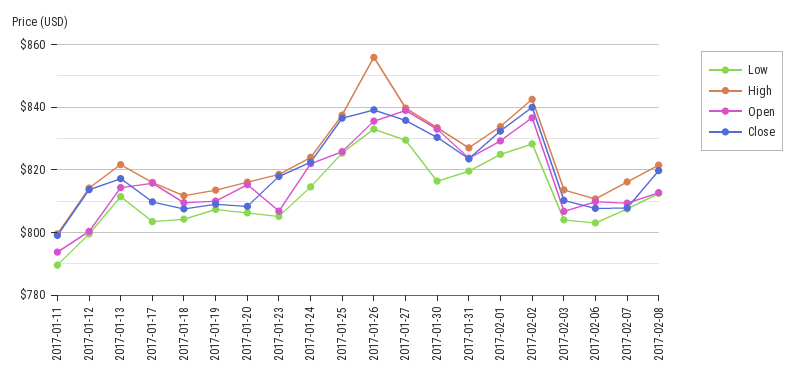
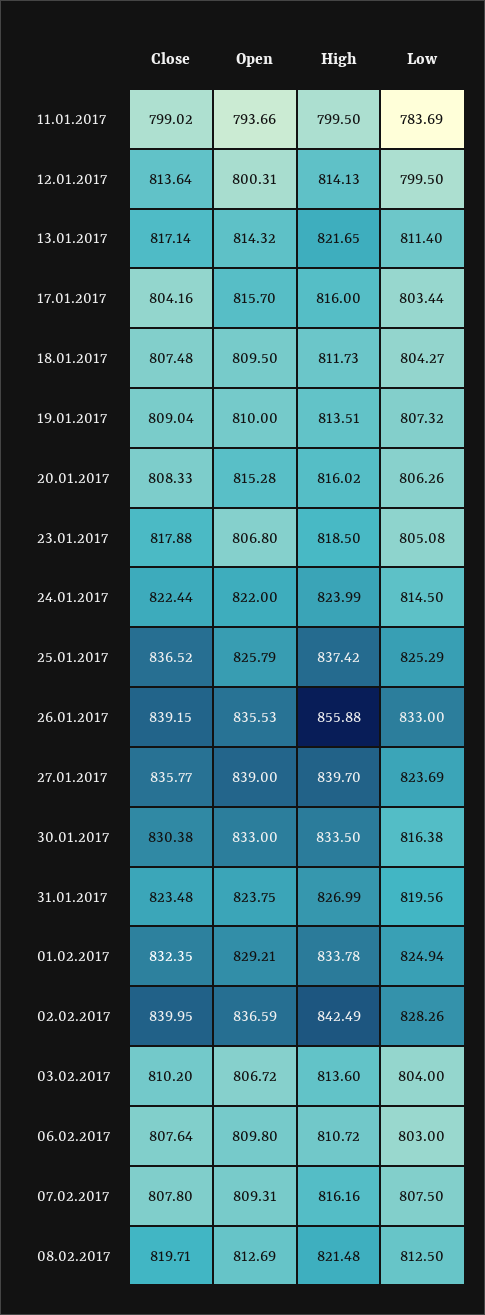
  {
    "Low": {
-     "2017-01-11": 790,
+     "2017-01-11": 783.69,
      "2017-01-12": 799.5,
      "2017-01-13": 811.4,
      "2017-01-17": 803.44,
      "2017-01-18": 804.27,
      "2017-01-19": 807.32,
      "2017-01-20": 806.26,
      "2017-01-23": 805.08,
      "2017-01-24": 814.5,
      "2017-01-25": 825.29,
      "2017-01-26": 833,
-     "2017-01-27": 830,
+     "2017-01-27": 823.69,
      "2017-01-30": 816.38,
      "2017-01-31": 819.56,
      "2017-02-01": 824.94,
      "2017-02-02": 828.26,
      "2017-02-03": 804,
      "2017-02-06": 803,
      "2017-02-07": 807.5,
      "2017-02-08": 812.5
    },
    "High": {
      "2017-01-11": 799.5,
      "2017-01-12": 814.13,
      "2017-01-13": 821.65,
      "2017-01-17": 816,
      "2017-01-18": 811.73,
      "2017-01-19": 813.51,
      "2017-01-20": 816.02,
      "2017-01-23": 818.5,
      "2017-01-24": 823.99,
      "2017-01-25": 837.42,
      "2017-01-26": 855.88,
      "2017-01-27": 839.7,
      "2017-01-30": 833.5,
      "2017-01-31": 826.99,
      "2017-02-01": 833.78,
      "2017-02-02": 842.49,
      "2017-02-03": 813.6,
      "2017-02-06": 810.72,
      "2017-02-07": 816.16,
      "2017-02-08": 821.48
    },
    "Open": {
      "2017-01-11": 793.66,
      "2017-01-12": 800.31,
      "2017-01-13": 814.32,
      "2017-01-17": 815.7,
      "2017-01-18": 809.5,
      "2017-01-19": 810,
      "2017-01-20": 815.28,
      "2017-01-23": 806.8,
      "2017-01-24": 822,
      "2017-01-25": 825.79,
      "2017-01-26": 835.53,
      "2017-01-27": 839,
      "2017-01-30": 833,
      "2017-01-31": 823.75,
      "2017-02-01": 829.21,
      "2017-02-02": 836.59,
      "2017-02-03": 806.72,
      "2017-02-06": 809.8,
      "2017-02-07": 809.31,
      "2017-02-08": 812.69
    },
    "Close": {
      "2017-01-11": 799.02,
      "2017-01-12": 813.64,
      "2017-01-13": 817.14,
-     "2017-01-17": 810,
+     "2017-01-17": 804.16,
      "2017-01-18": 807.48,
      "2017-01-19": 809.04,
      "2017-01-20": 808.33,
      "2017-01-23": 817.88,
      "2017-01-24": 822.44,
      "2017-01-25": 836.52,
      "2017-01-26": 839.15,
      "2017-01-27": 835.77,
      "2017-01-30": 830.38,
      "2017-01-31": 823.48,
      "2017-02-01": 832.35,
      "2017-02-02": 839.95,
      "2017-02-03": 810.2,
      "2017-02-06": 807.64,
      "2017-02-07": 807.8,
      "2017-02-08": 819.71
    }
  }

